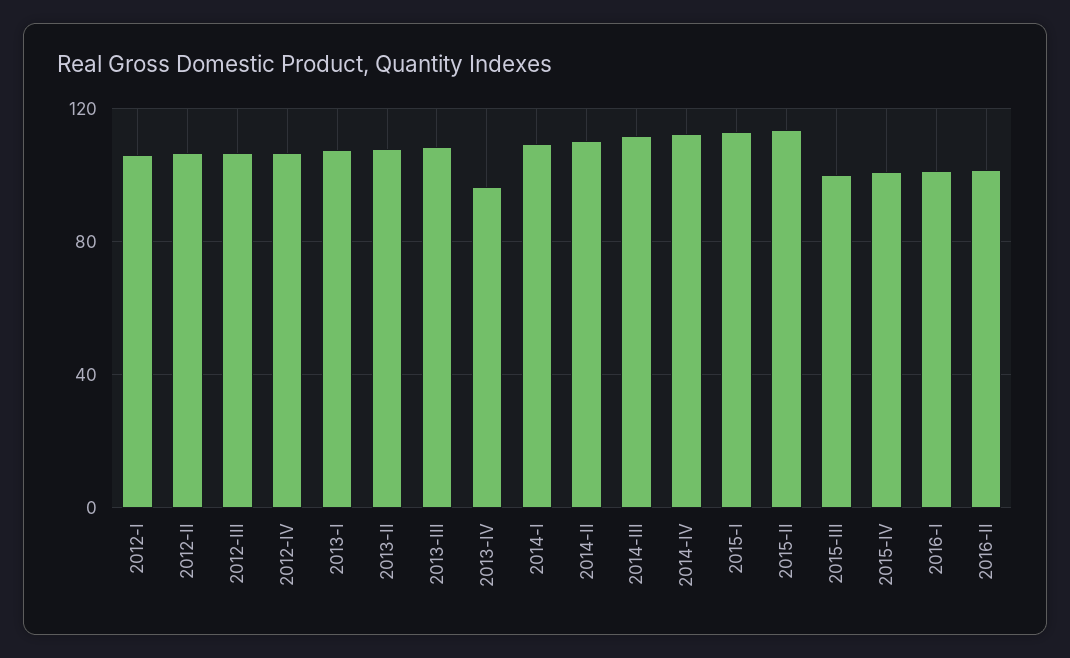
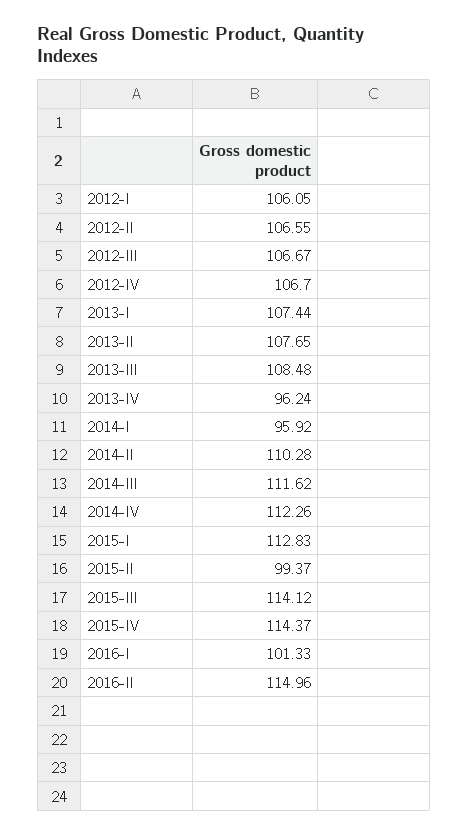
  {
    "2012-I": 106.05,
    "2012-II": 106.55,
    "2012-III": 106.67,
    "2012-IV": 106.7,
    "2013-I": 107.44,
    "2013-II": 107.65,
    "2013-III": 108.48,
    "2013-IV": 96.24,
-   "2014-I": 110,
+   "2014-I": 95.92,
    "2014-II": 110.28,
    "2014-III": 111.62,
    "2014-IV": 112.26,
    "2015-I": 112.83,
-   "2015-II": 115,
+   "2015-II": 99.37,
-   "2015-III": 100,
+   "2015-III": 114.12,
-   "2015-IV": 100,
+   "2015-IV": 114.37,
    "2016-I": 101.33,
-   "2016-II": 100
+   "2016-II": 114.96
  }

